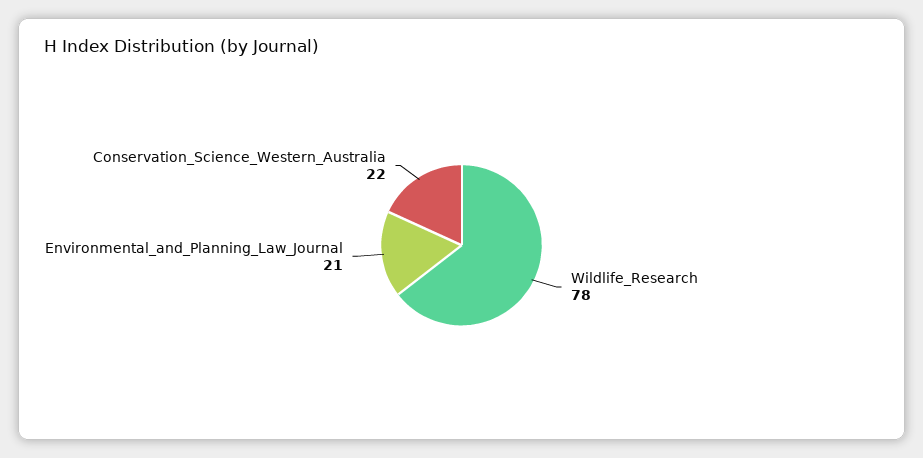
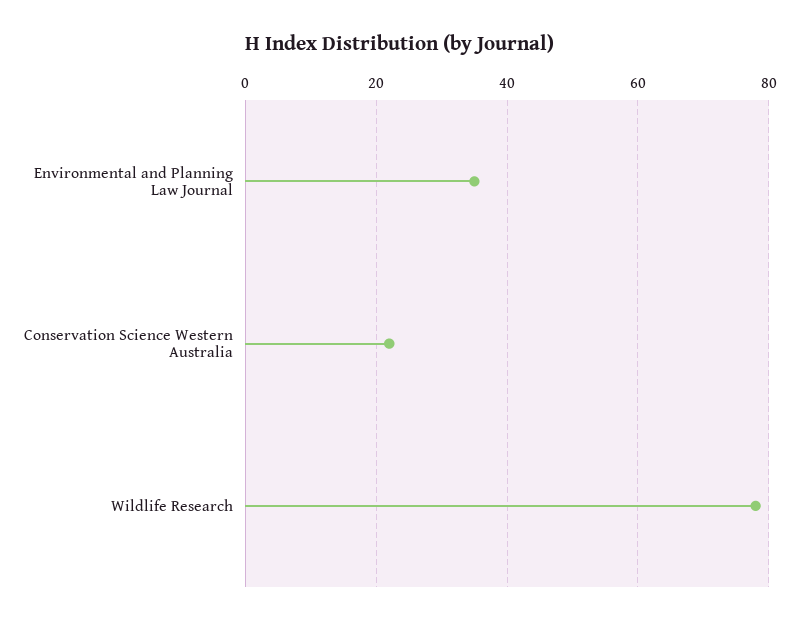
  {
    "Wildlife_Research": 78,
-   "Environmental_and_Planning_Law_Journal": 21,
+   "Environmental_and_Planning_Law_Journal": 35,
    "Conservation_Science_Western_Australia": 22
  }

